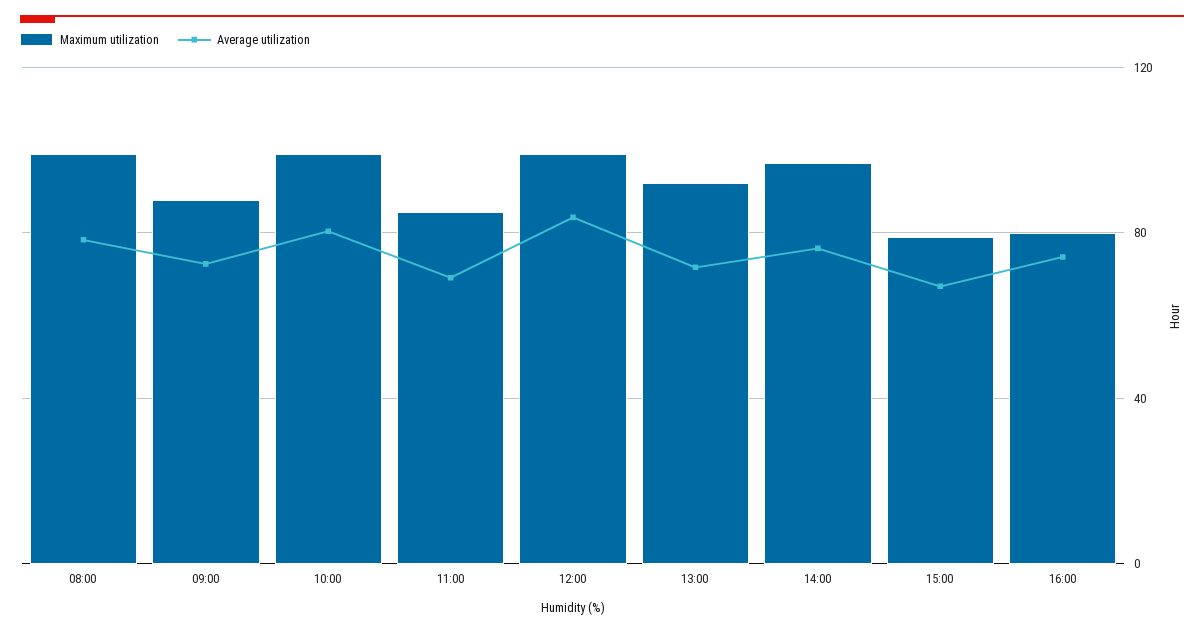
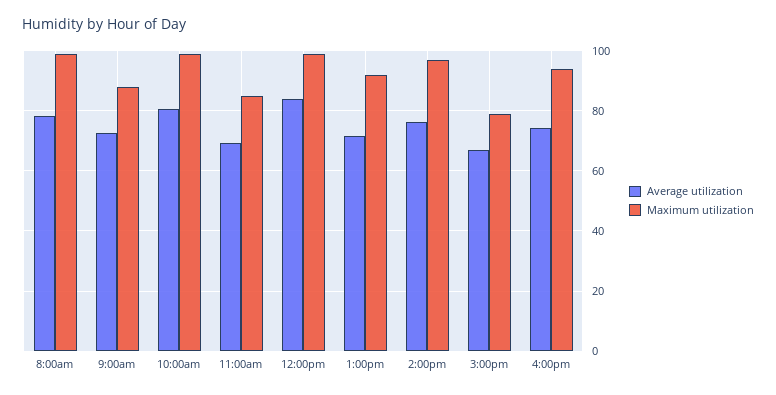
  {
    "Maximum utilization": {
      "08:00": 100,
      "09:00": 88,
      "10:00": 100,
      "11:00": 86,
      "12:00": 100,
      "13:00": 92,
      "14:00": 98,
      "15:00": 80,
-     "16:00": 80
+     "16:00": 94
    },
    "Average utilization": {
      "08:00": 78,
      "09:00": 72,
      "10:00": 80,
      "11:00": 70,
      "12:00": 84,
      "13:00": 72,
      "14:00": 76,
      "15:00": 68,
      "16:00": 74
    }
  }

